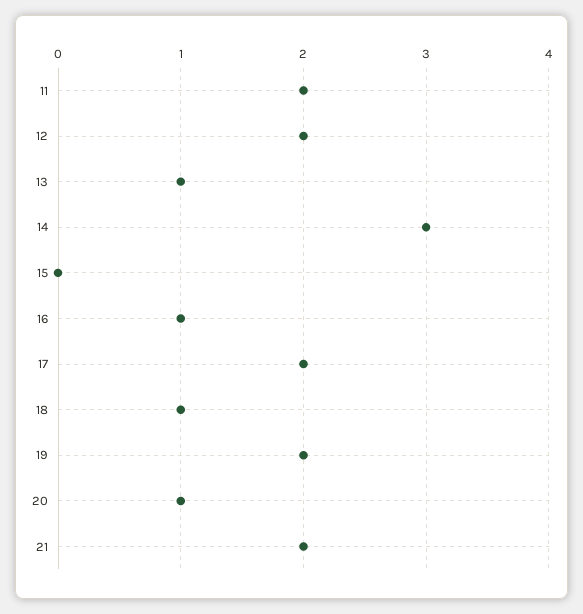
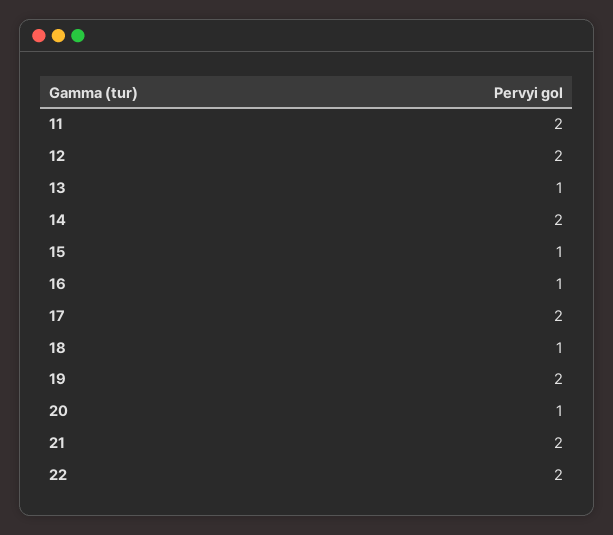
  {
    "11": 2,
    "12": 2,
    "13": 1,
-   "14": 3,
+   "14": 2,
-   "15": 0,
+   "15": 1,
    "16": 1,
    "17": 2,
    "18": 1,
    "19": 2,
    "20": 1,
-   "21": 2
+   "21": 2,
+   "22": 2
  }

